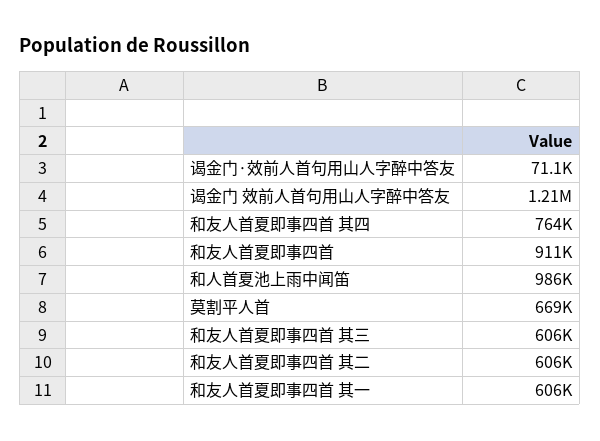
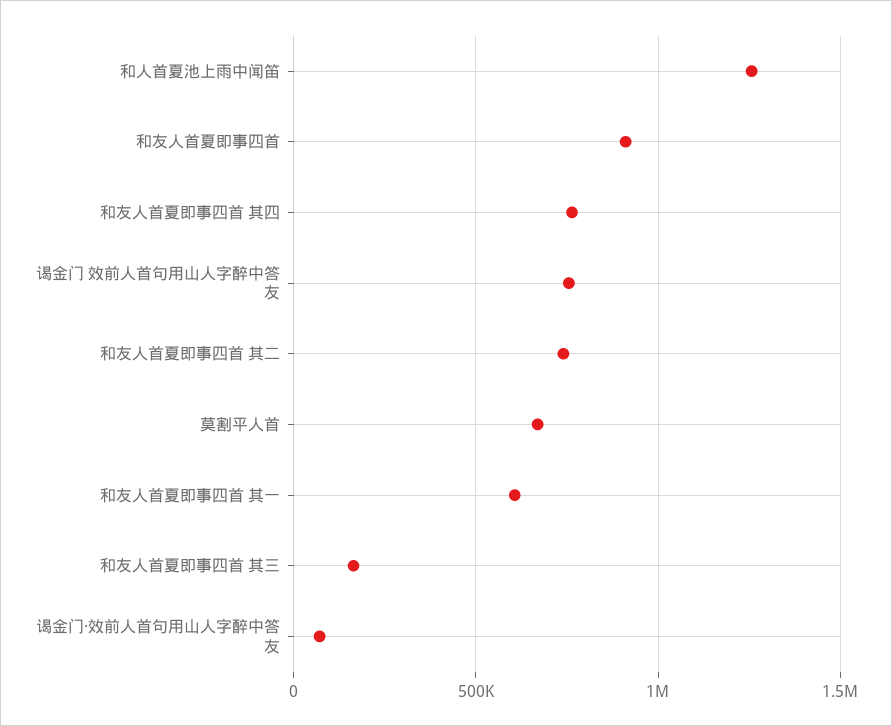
  {
    "谒金门·效前人首句用山人字醉中答友": 71100,
-   "谒金门 效前人首句用山人字醉中答友": 1210000,
+   "谒金门 效前人首句用山人字醉中答友": 750000,
    "和友人首夏即事四首 其四": 764000,
    "和友人首夏即事四首": 911000,
-   "和人首夏池上雨中闻笛": 986000,
+   "和人首夏池上雨中闻笛": 1250000,
    "莫割平人首": 669000,
-   "和友人首夏即事四首 其三": 606000,
+   "和友人首夏即事四首 其三": 150000,
-   "和友人首夏即事四首 其二": 606000,
+   "和友人首夏即事四首 其二": 750000,
    "和友人首夏即事四首 其一": 606000
  }

